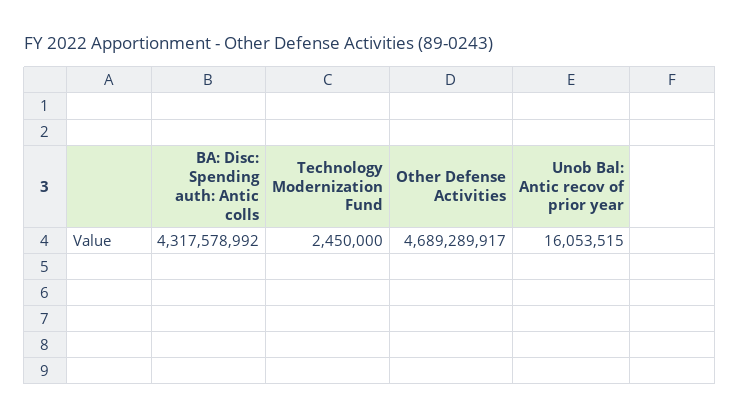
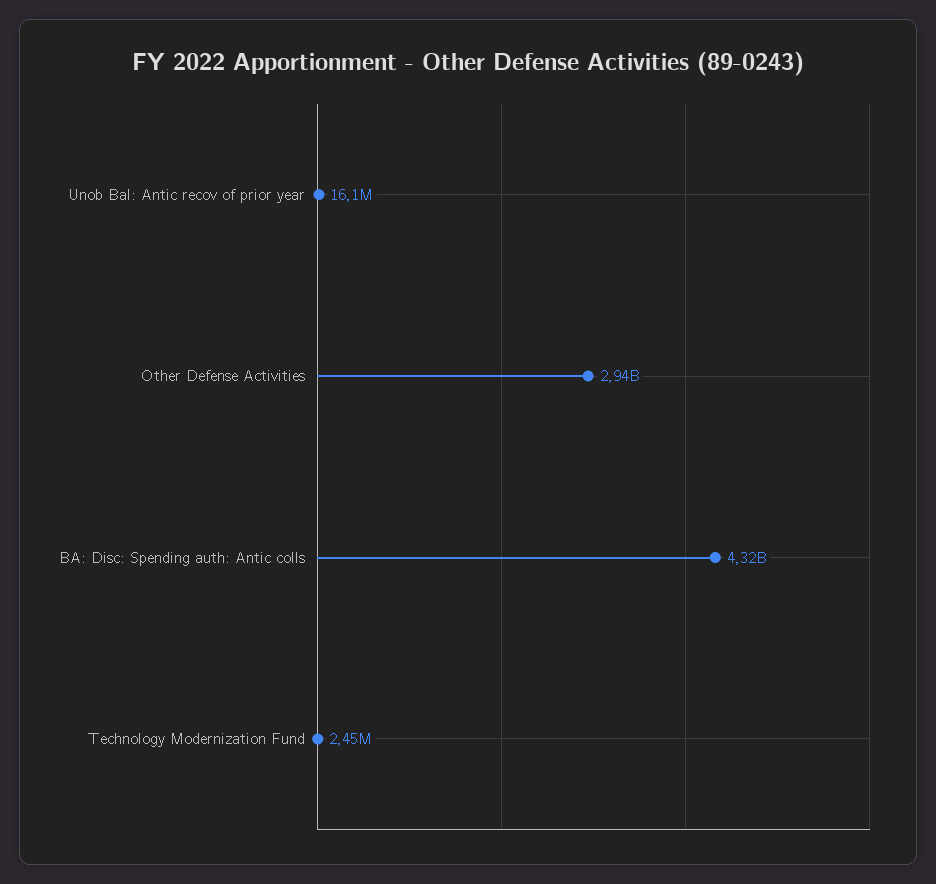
  {
    "BA: Disc: Spending auth: Antic colls": 4317578992,
    "Technology Modernization Fund": 2450000,
-   "Other Defense Activities": 4689289917,
+   "Other Defense Activities": 2940000000,
    "Unob Bal: Antic recov of prior year": 16053515
  }

